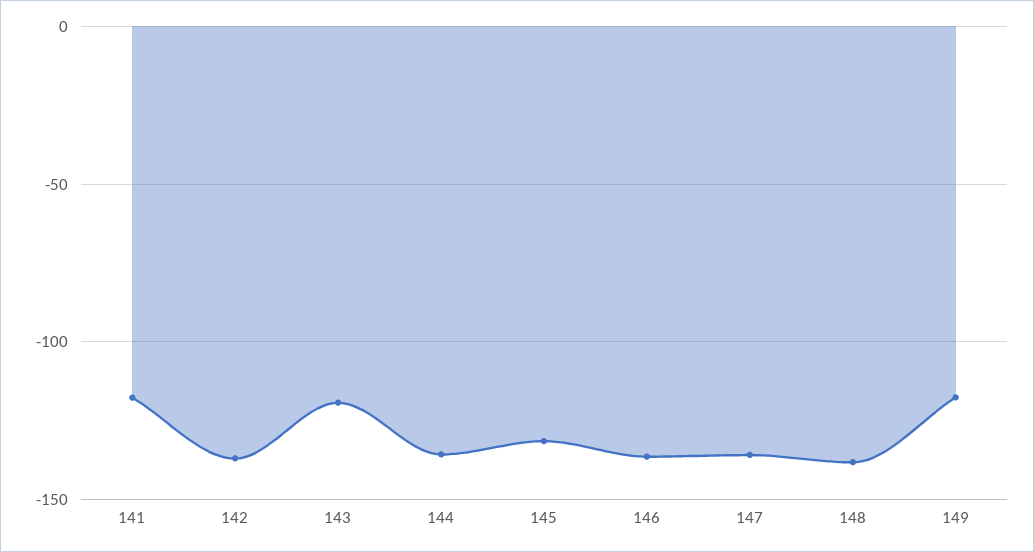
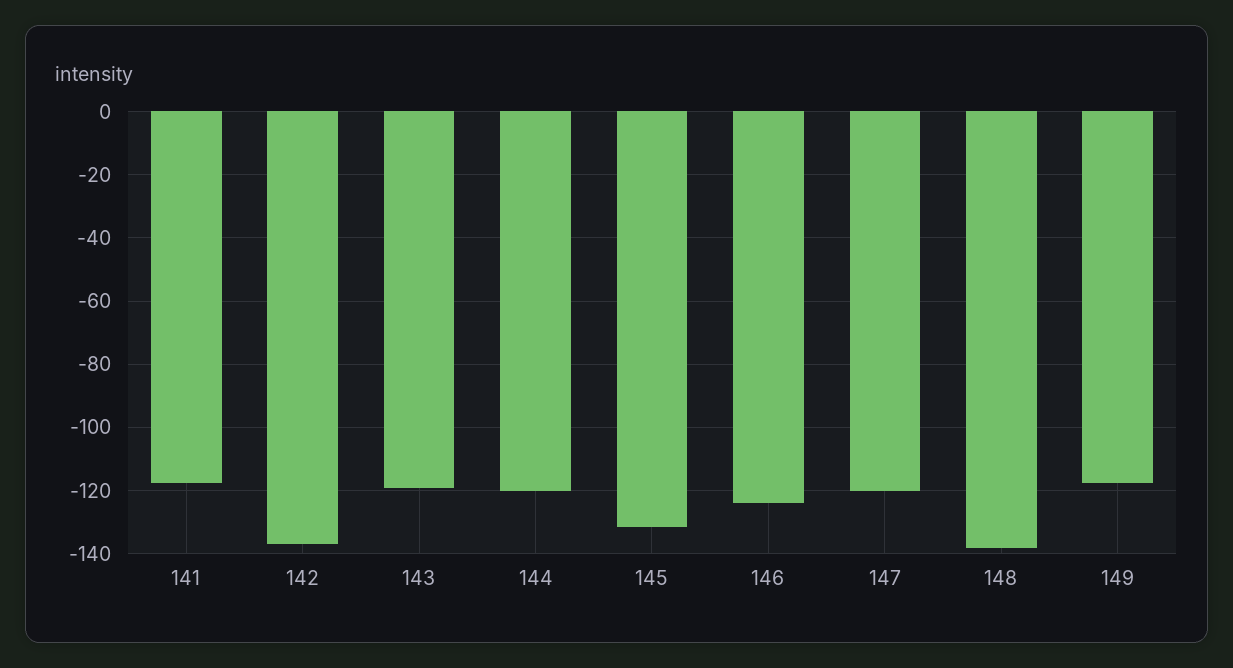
  {
    "141": -118,
    "142": -138,
    "143": -120,
-   "144": -135,
+   "144": -120,
    "145": -132,
-   "146": -135,
+   "146": -124,
-   "147": -135,
+   "147": -120,
    "148": -138,
    "149": -118
  }

